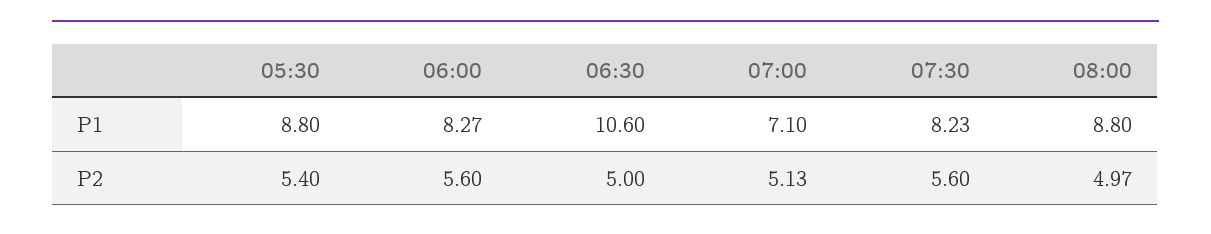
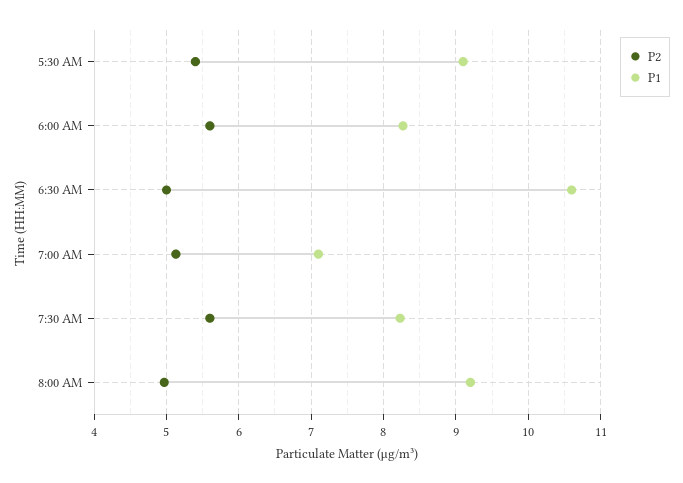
  {
    "P1": {
-     "05:30": 8.8,
+     "05:30": 9.1,
      "06:00": 8.27,
      "06:30": 10.6,
      "07:00": 7.1,
      "07:30": 8.23,
-     "08:00": 8.8
+     "08:00": 9.2
    },
    "P2": {
      "05:30": 5.4,
      "06:00": 5.6,
      "06:30": 5,
      "07:00": 5.13,
      "07:30": 5.6,
      "08:00": 4.97
    }
  }

